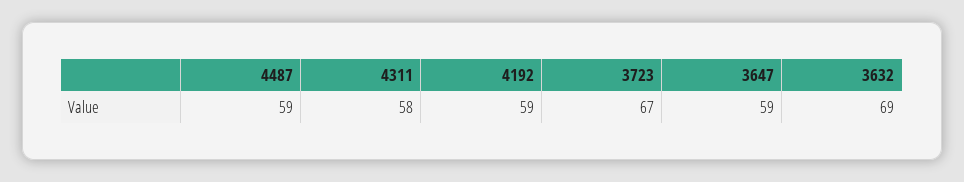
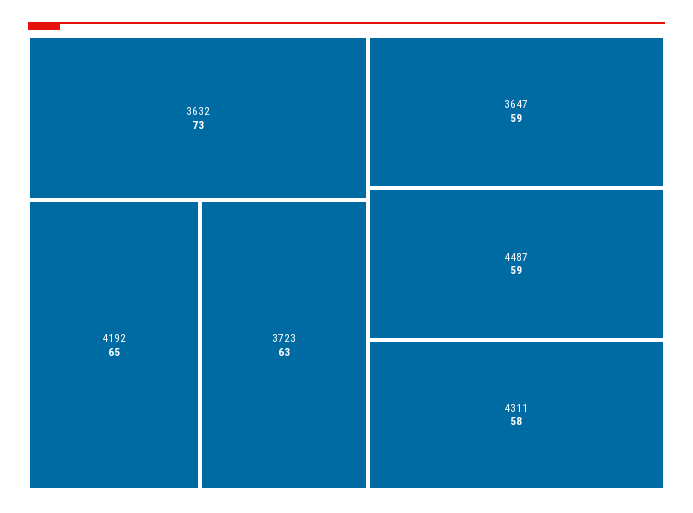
  {
    "4487": 59,
    "4311": 58,
-   "4192": 59,
+   "4192": 65,
-   "3723": 67,
+   "3723": 63,
    "3647": 59,
-   "3632": 69
+   "3632": 73
  }

